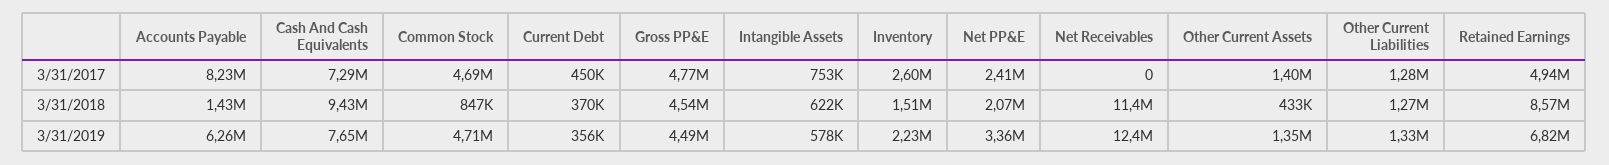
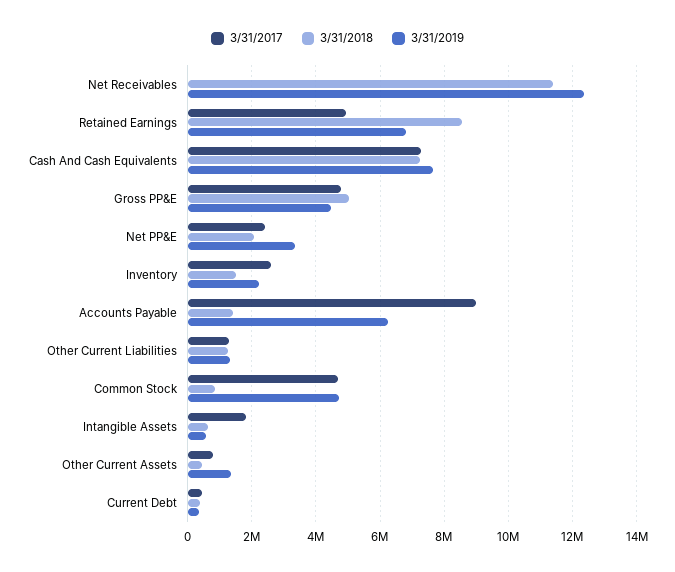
  {
    "3/31/2017": {
-     "Accounts Payable": 8230000,
+     "Accounts Payable": 9000000,
      "Cash And Cash Equivalents": 7290000,
      "Common Stock": 4690000,
      "Current Debt": 450000,
      "Gross PP&E": 4770000,
-     "Intangible Assets": 753000,
+     "Intangible Assets": 1800000,
      "Inventory": 2600000,
      "Net PP&E": 2410000,
      "Net Receivables": 0,
-     "Other Current Assets": 1400000,
+     "Other Current Assets": 800000,
      "Other Current Liabilities": 1280000,
      "Retained Earnings": 4940000
    },
    "3/31/2018": {
      "Accounts Payable": 1430000,
-     "Cash And Cash Equivalents": 9430000,
+     "Cash And Cash Equivalents": 7200000,
      "Common Stock": 847000,
      "Current Debt": 370000,
-     "Gross PP&E": 4540000,
+     "Gross PP&E": 5000000,
      "Intangible Assets": 622000,
      "Inventory": 1510000,
      "Net PP&E": 2070000,
      "Net Receivables": 11400000,
      "Other Current Assets": 433000,
      "Other Current Liabilities": 1270000,
      "Retained Earnings": 8570000
    },
    "3/31/2019": {
      "Accounts Payable": 6260000,
      "Cash And Cash Equivalents": 7650000,
      "Common Stock": 4710000,
      "Current Debt": 356000,
      "Gross PP&E": 4490000,
      "Intangible Assets": 578000,
      "Inventory": 2230000,
      "Net PP&E": 3360000,
      "Net Receivables": 12400000,
      "Other Current Assets": 1350000,
      "Other Current Liabilities": 1330000,
      "Retained Earnings": 6820000
    }
  }

